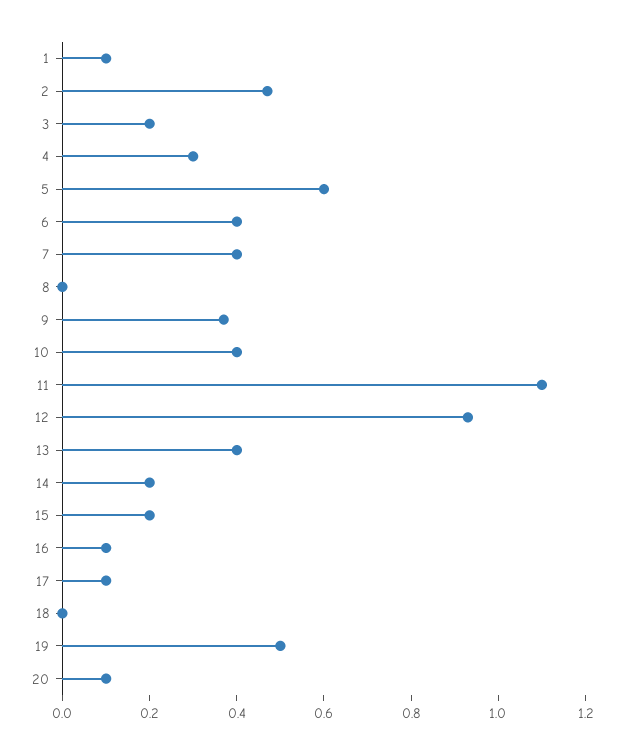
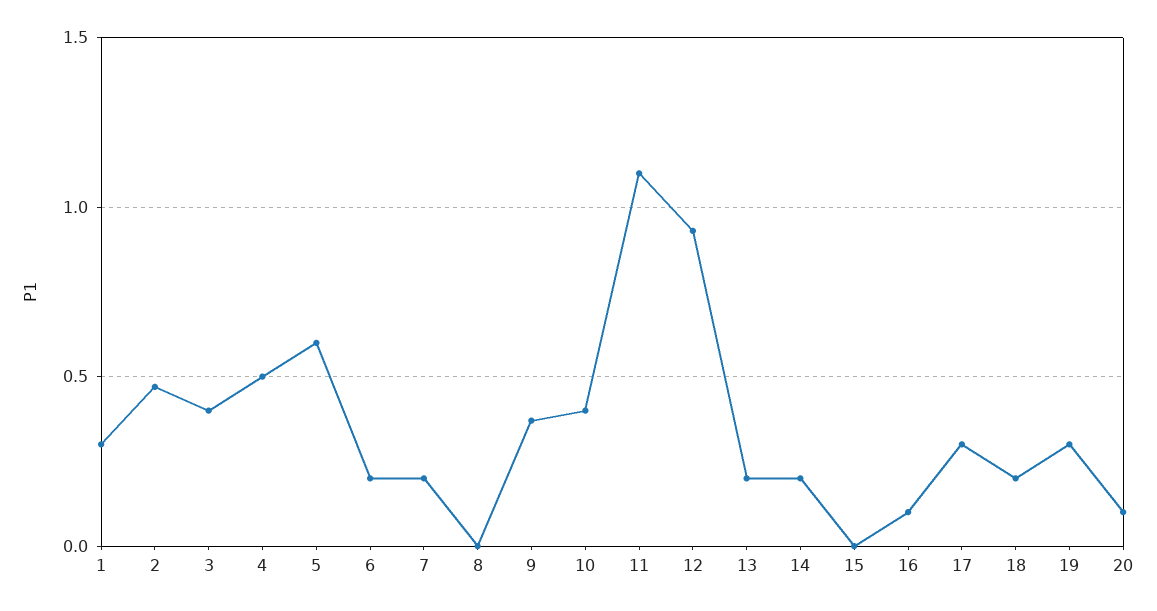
  {
-   "1": 0.1,
+   "1": 0.3,
    "2": 0.45,
-   "3": 0.2,
+   "3": 0.4,
-   "4": 0.3,
+   "4": 0.5,
    "5": 0.6,
-   "6": 0.4,
+   "6": 0.2,
-   "7": 0.4,
+   "7": 0.2,
    "8": 0,
    "9": 0.35,
    "10": 0.4,
    "11": 1.1,
    "12": 0.95,
-   "13": 0.4,
+   "13": 0.2,
    "14": 0.2,
-   "15": 0.2,
+   "15": 0,
    "16": 0.1,
-   "17": 0.1,
+   "17": 0.3,
-   "18": 0,
+   "18": 0.2,
-   "19": 0.5,
+   "19": 0.3,
    "20": 0.1
  }

